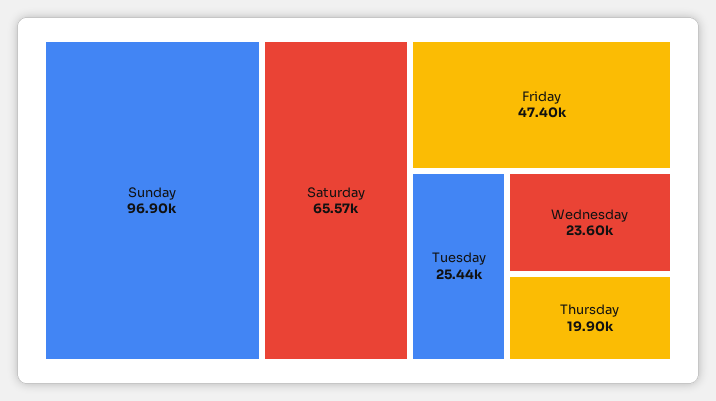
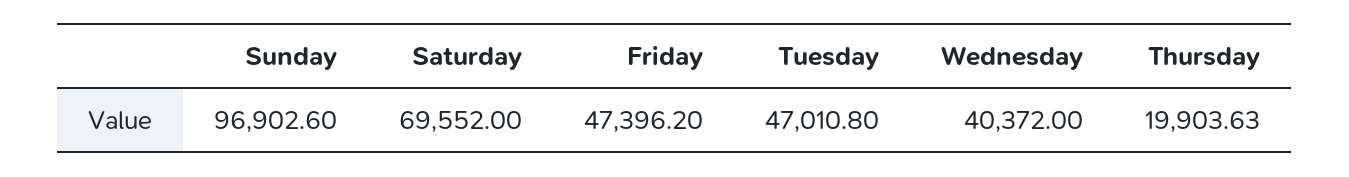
  {
    "Sunday": 96902.6,
-   "Saturday": 65570,
+   "Saturday": 69552,
    "Friday": 47396.2,
-   "Tuesday": 25440,
+   "Tuesday": 47010.8,
-   "Wednesday": 23600,
+   "Wednesday": 40372,
    "Thursday": 19903.63
  }

